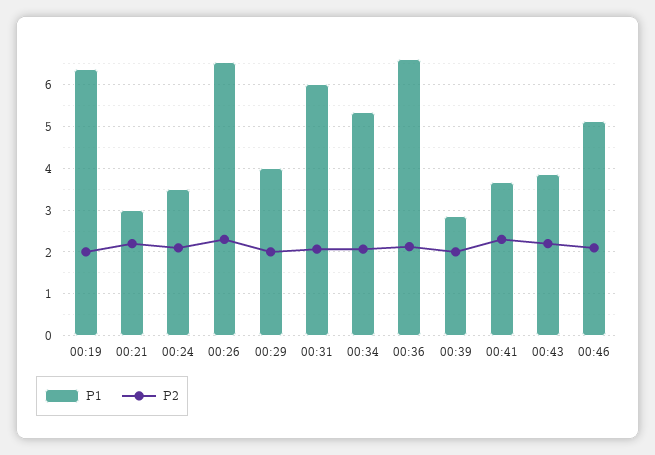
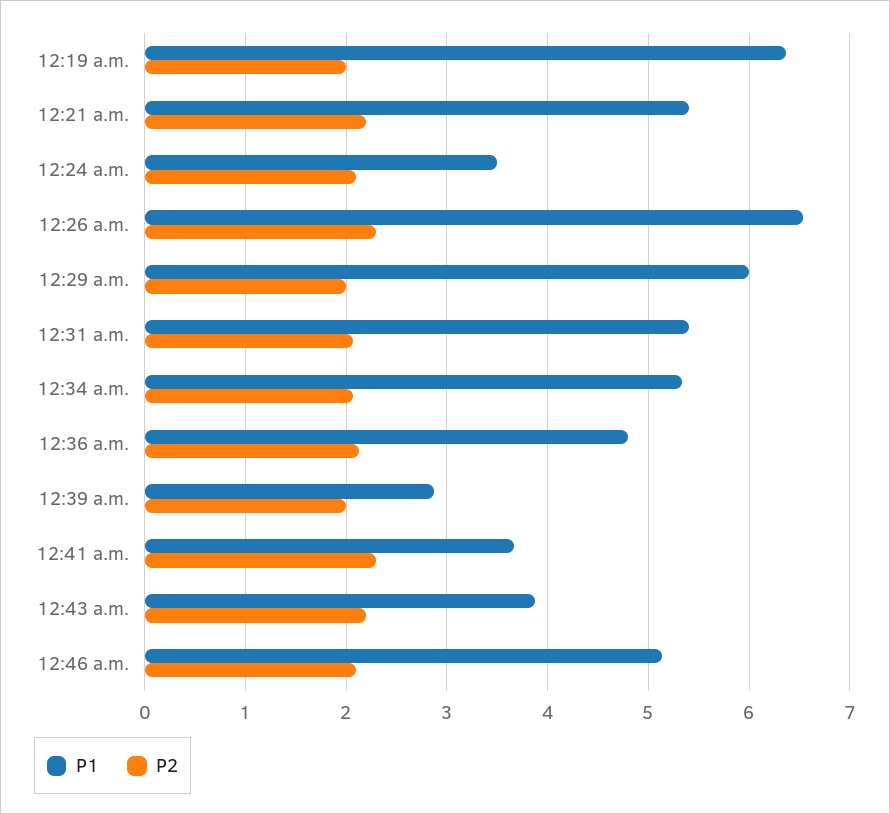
  {
    "P1": {
      "00:19": 6.4,
-     "00:21": 3,
+     "00:21": 5.4,
      "00:24": 3.5,
      "00:26": 6.5,
-     "00:29": 4,
+     "00:29": 6,
-     "00:31": 6,
+     "00:31": 5.4,
      "00:34": 5.3,
-     "00:36": 6.6,
+     "00:36": 4.8,
      "00:39": 2.9,
      "00:41": 3.7,
      "00:43": 3.9,
      "00:46": 5.1
    },
    "P2": {
      "00:19": 2,
      "00:21": 2.2,
      "00:24": 2.1,
      "00:26": 2.3,
      "00:29": 2,
      "00:31": 2.1,
      "00:34": 2.1,
      "00:36": 2.1,
      "00:39": 2,
      "00:41": 2.3,
      "00:43": 2.2,
      "00:46": 2.1
    }
  }

